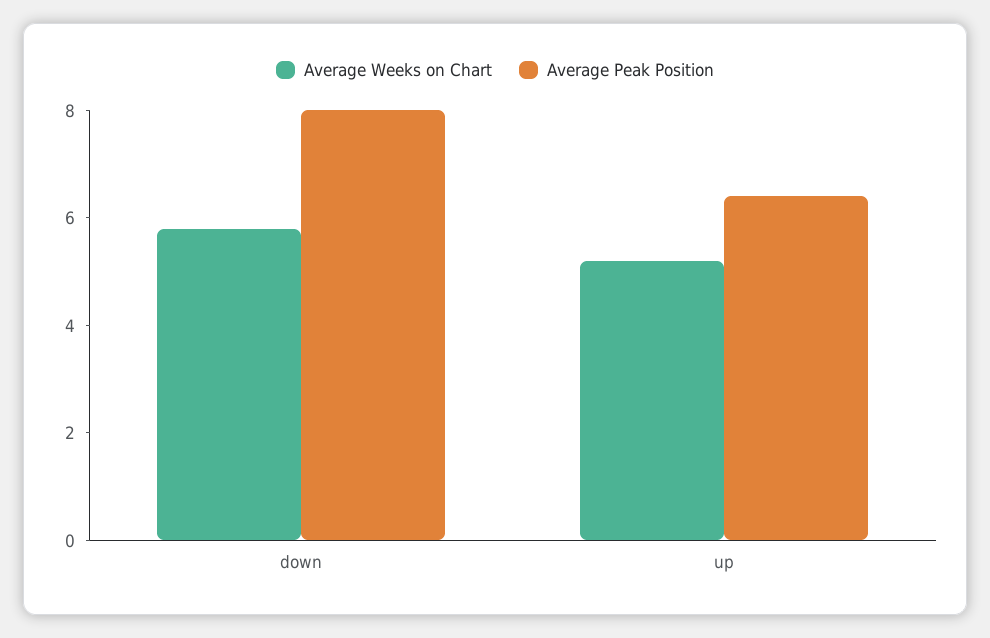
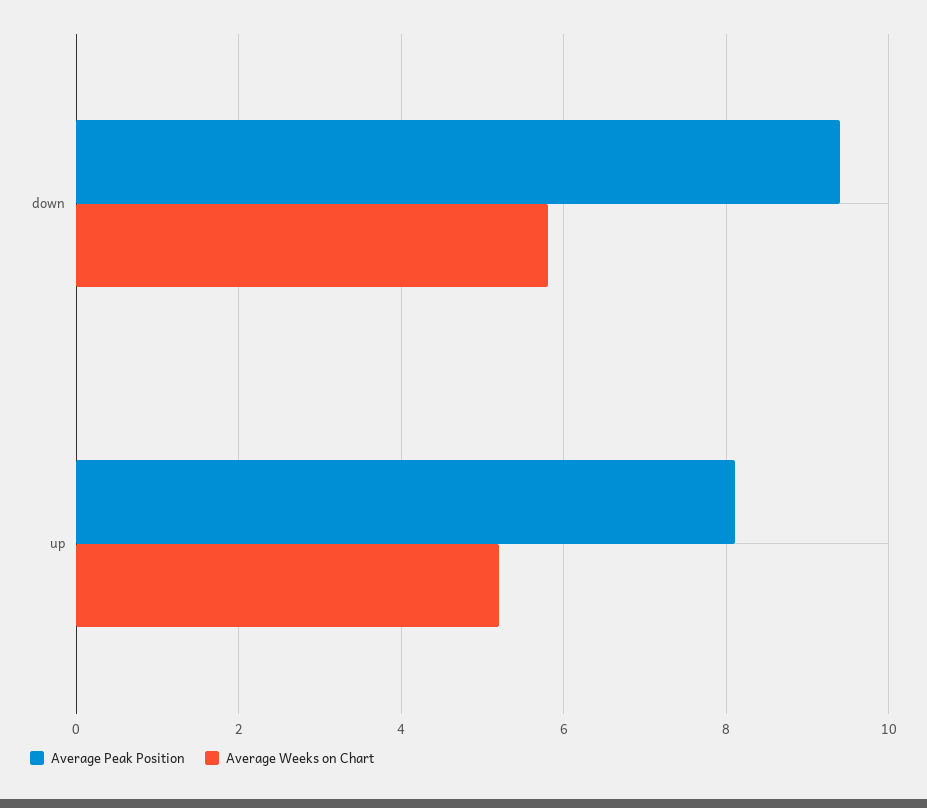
  {
    "Average Weeks on Chart": {
      "down": 6,
      "up": 5
    },
    "Average Peak Position": {
-     "down": 8,
+     "down": 9.5,
-     "up": 6.5
+     "up": 8
    }
  }

